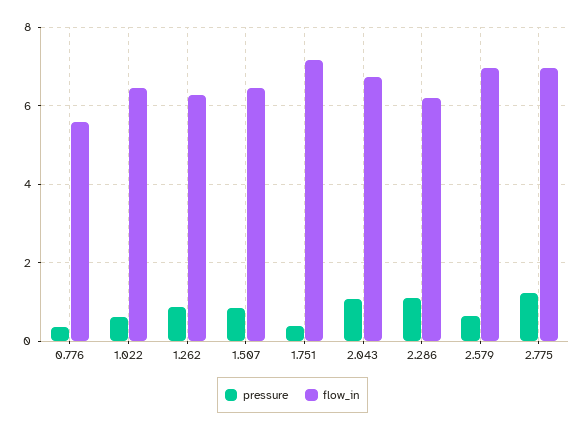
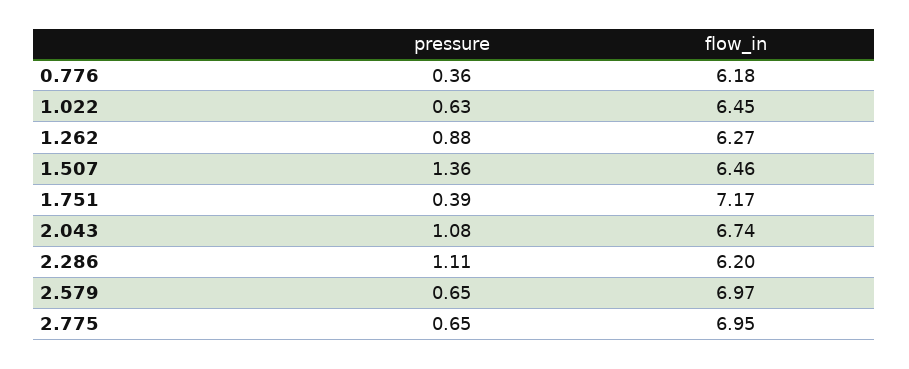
  {
    "pressure": {
      "0.776": 0.36,
      "1.022": 0.63,
      "1.262": 0.88,
-     "1.507": 0.8,
+     "1.507": 1.36,
      "1.751": 0.39,
      "2.043": 1.08,
      "2.286": 1.11,
      "2.579": 0.65,
-     "2.775": 1.2
+     "2.775": 0.65
    },
    "flow_in": {
-     "0.776": 5.6,
+     "0.776": 6.18,
      "1.022": 6.45,
      "1.262": 6.27,
      "1.507": 6.46,
      "1.751": 7.17,
      "2.043": 6.74,
      "2.286": 6.2,
      "2.579": 6.97,
      "2.775": 6.95
    }
  }

